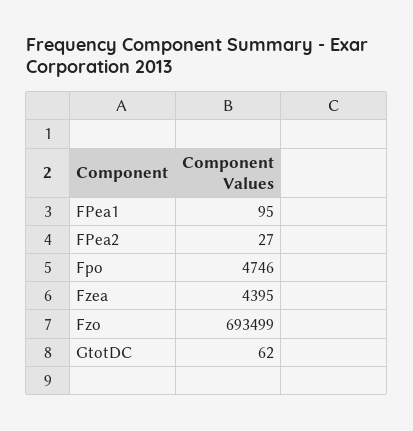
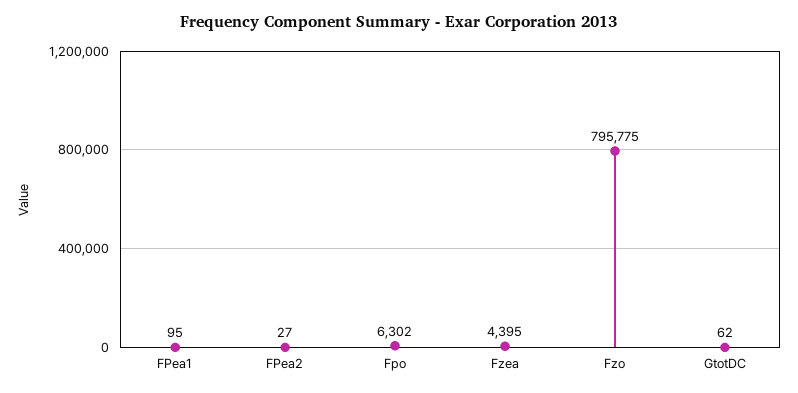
  {
    "FPea1": 95,
    "FPea2": 27,
-   "Fpo": 4746,
+   "Fpo": 6302,
    "Fzea": 4395,
-   "Fzo": 693499,
+   "Fzo": 795775,
    "GtotDC": 62
  }

